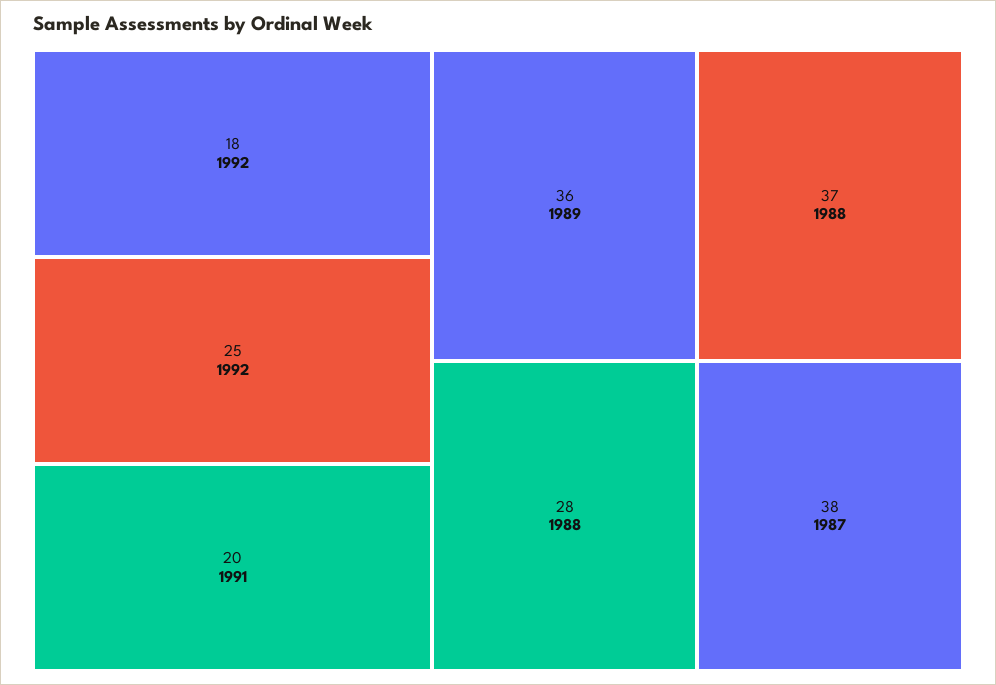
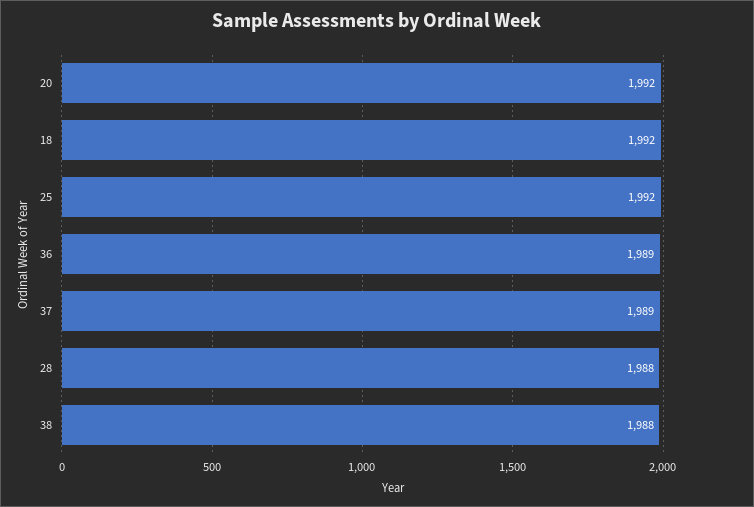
  {
    "18": 1992,
    "25": 1992,
-   "20": 1991,
+   "20": 1992,
    "36": 1989,
-   "37": 1988,
+   "37": 1989,
    "28": 1988,
-   "38": 1987
+   "38": 1988
  }

